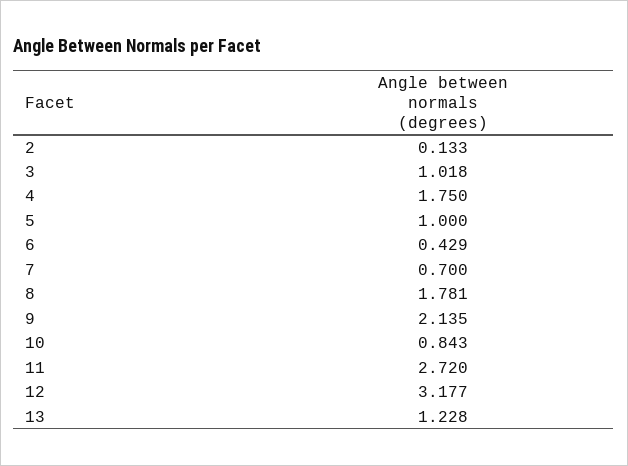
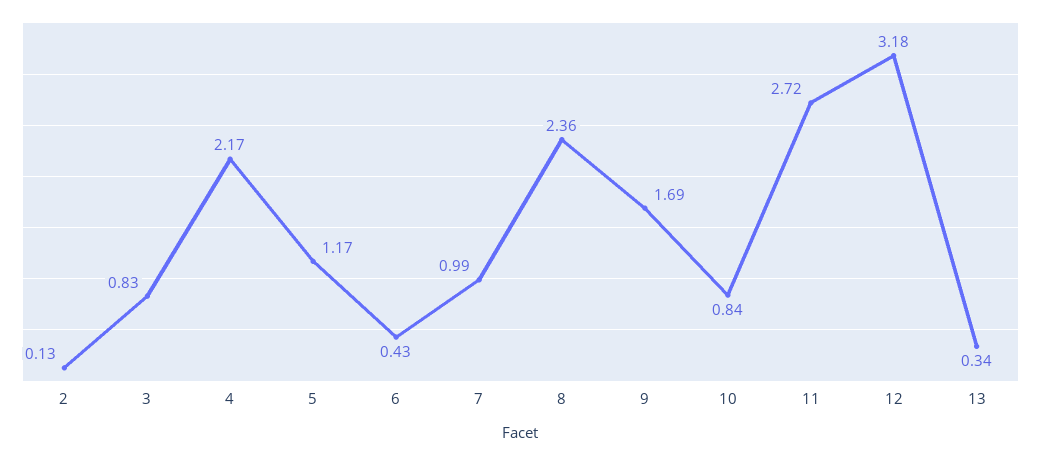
  {
    "2": 0.133,
-   "3": 1.018,
+   "3": 0.83,
-   "4": 1.75,
+   "4": 2.17,
-   "5": 1,
+   "5": 1.17,
    "6": 0.429,
-   "7": 0.7,
+   "7": 0.99,
-   "8": 1.781,
+   "8": 2.36,
-   "9": 2.135,
+   "9": 1.69,
    "10": 0.843,
    "11": 2.72,
    "12": 3.177,
-   "13": 1.228
+   "13": 0.34
  }

